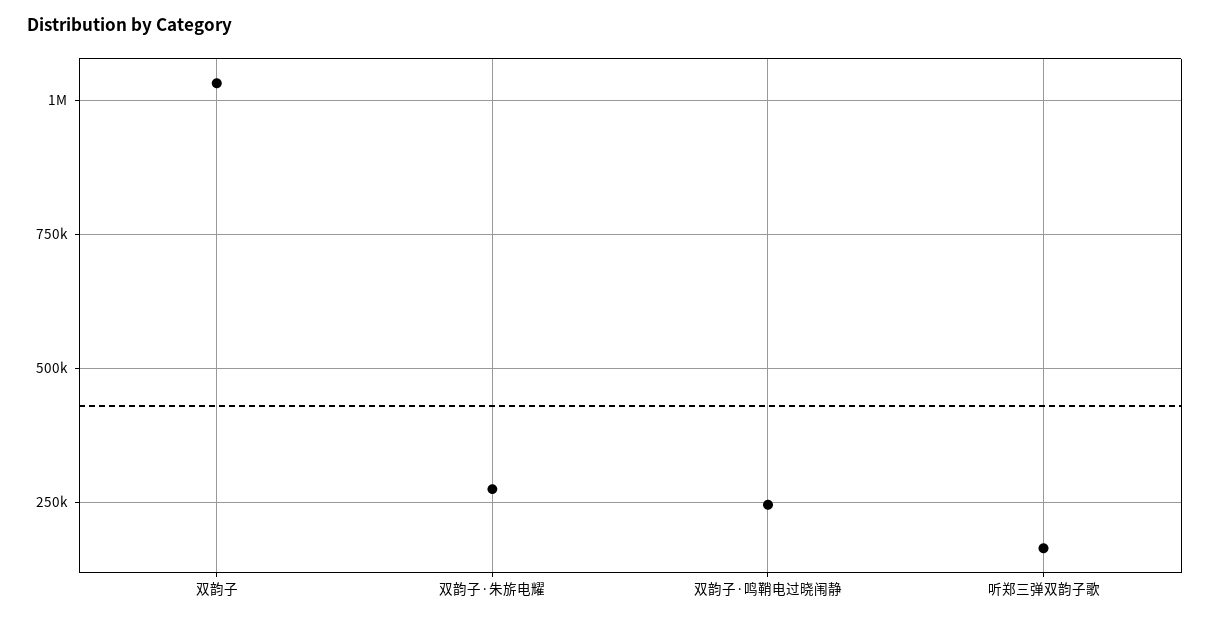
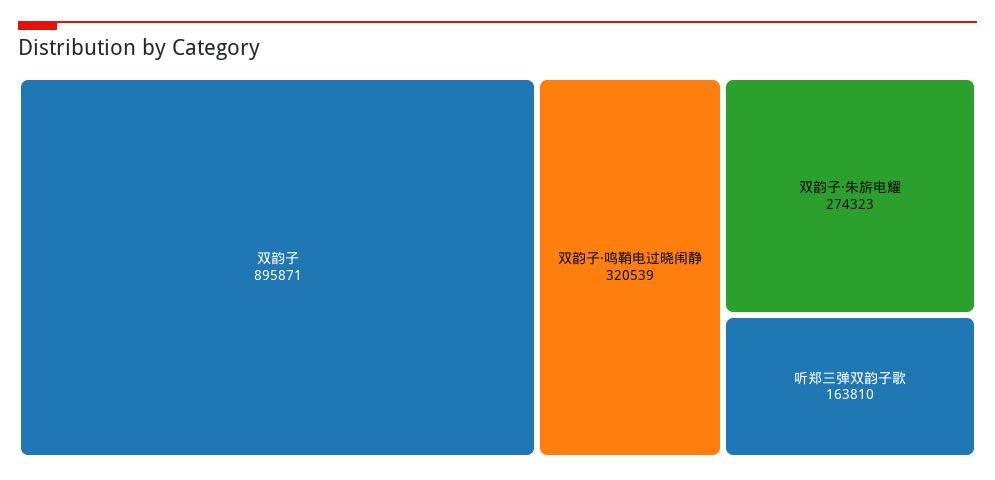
  {
-   "双韵子": 1025000,
+   "双韵子": 895871,
    "双韵子·朱旂电耀": 274323,
-   "双韵子·鸣鞘电过晓闱静": 250000,
+   "双韵子·鸣鞘电过晓闱静": 320539,
    "听郑三弹双韵子歌": 163810
  }

